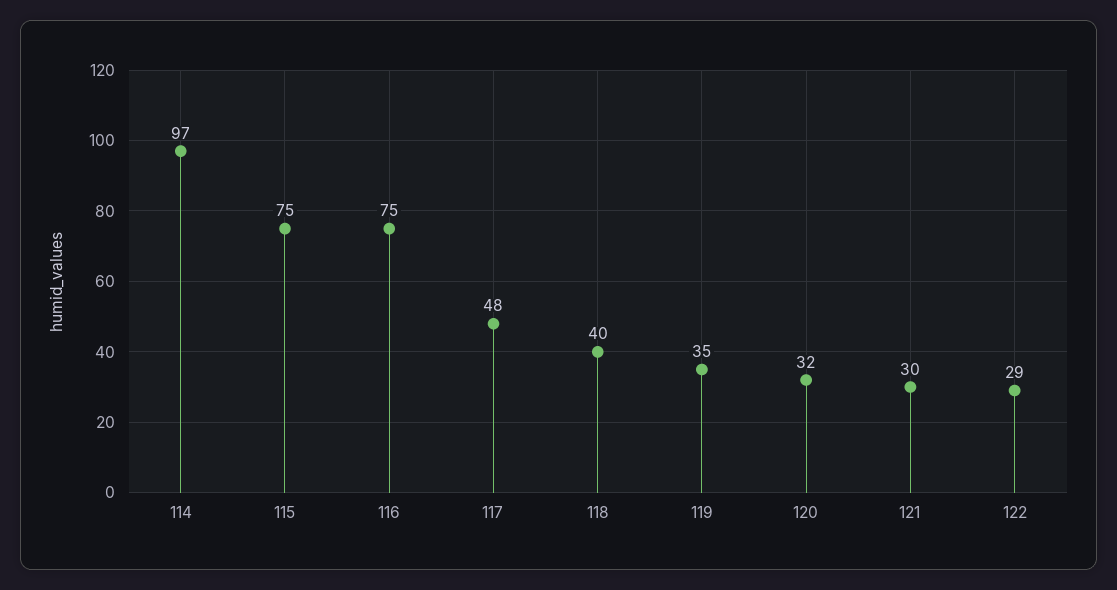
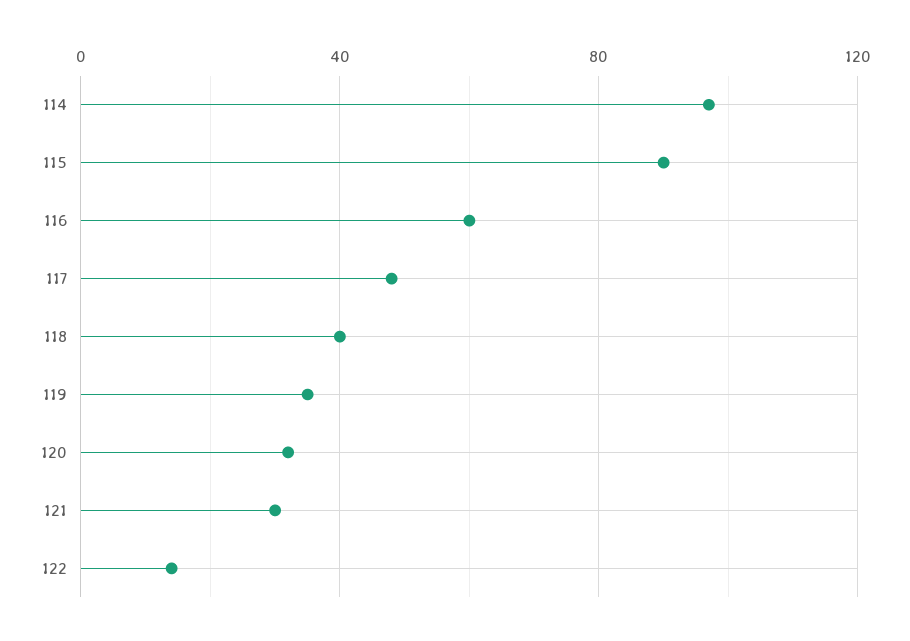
  {
    "114": 97,
-   "115": 75,
+   "115": 90,
-   "116": 75,
+   "116": 60,
    "117": 48,
    "118": 40,
    "119": 35,
    "120": 32,
    "121": 30,
-   "122": 29
+   "122": 15
  }

